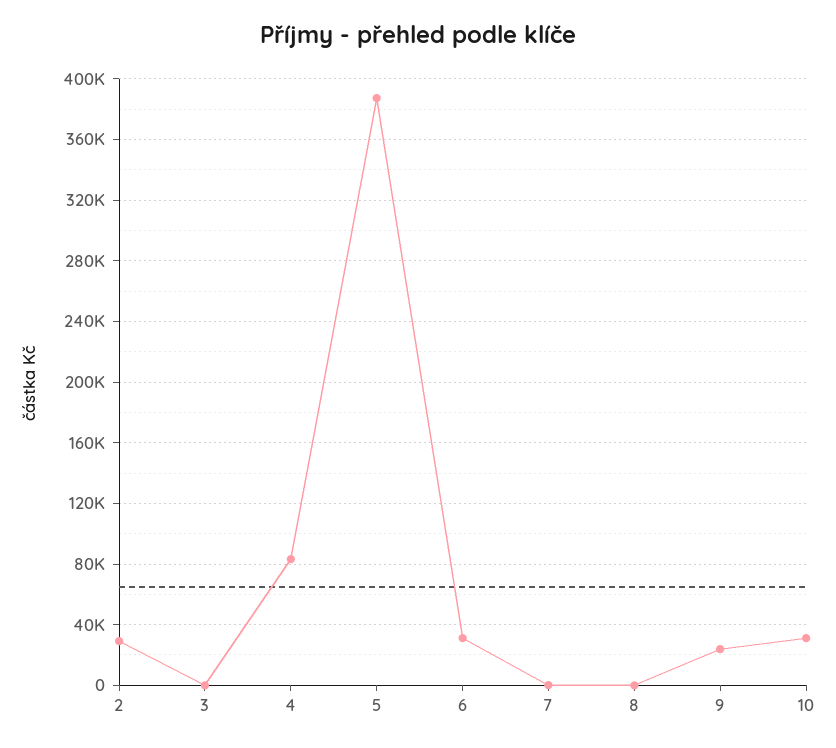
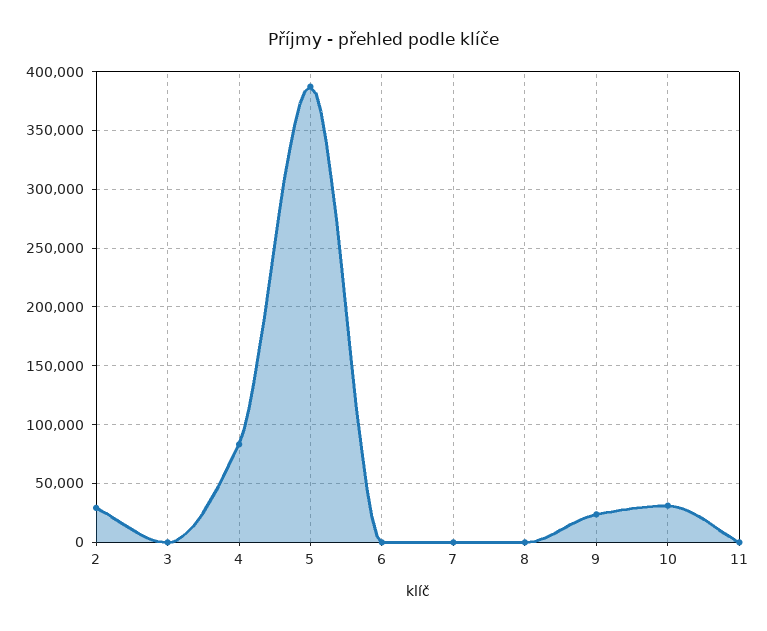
  {
    "2": 30000,
    "3": 0,
    "4": 85000,
    "5": 385000,
-   "6": 30000,
+   "6": 0,
    "7": 0,
    "8": 0,
    "9": 25000,
-   "10": 30000
+   "10": 30000,
+   "11": 0
  }

